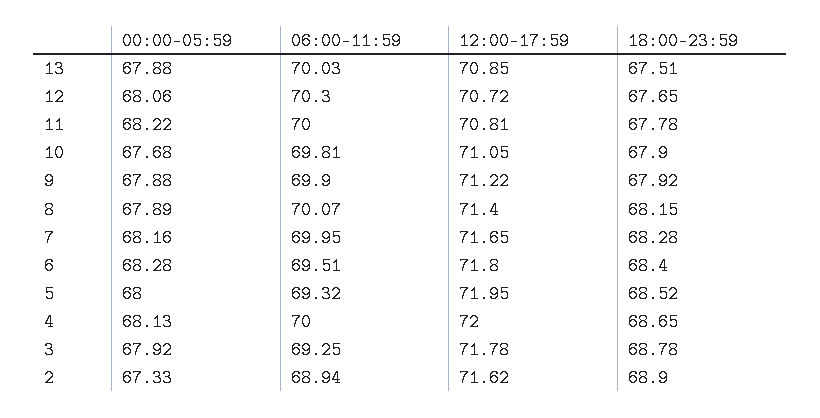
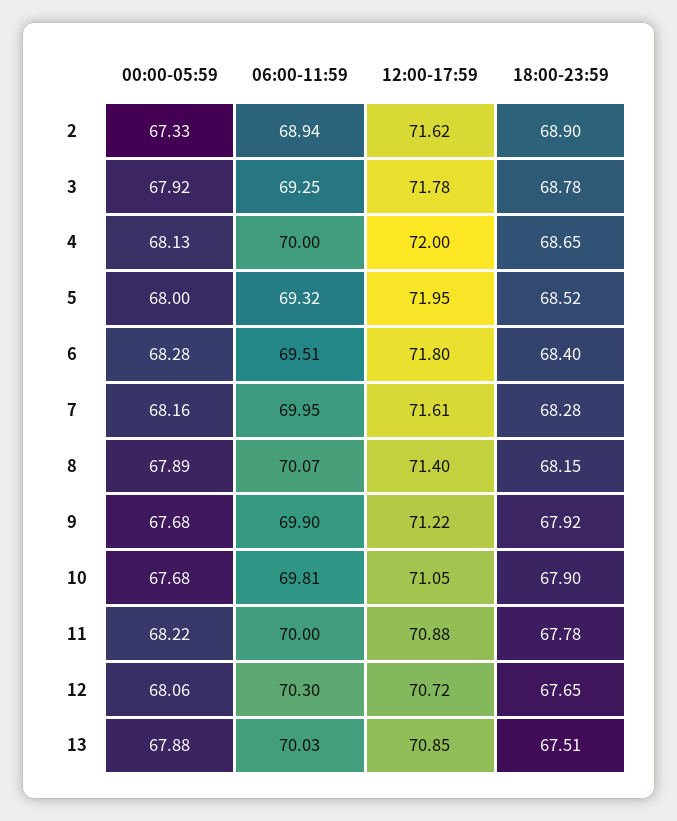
  {
    "00:00-05:59": {
      "13": 67.88,
      "12": 68.06,
      "11": 68.22,
      "10": 67.68,
-     "9": 67.88,
+     "9": 67.68,
      "8": 67.89,
      "7": 68.16,
      "6": 68.28,
      "5": 68,
      "4": 68.13,
      "3": 67.92,
      "2": 67.33
    },
    "06:00-11:59": {
      "13": 70.03,
      "12": 70.3,
      "11": 70,
      "10": 69.81,
      "9": 69.9,
      "8": 70.07,
      "7": 69.95,
      "6": 69.51,
      "5": 69.32,
      "4": 70,
      "3": 69.25,
      "2": 68.94
    },
    "12:00-17:59": {
      "13": 70.85,
      "12": 70.72,
-     "11": 70.81,
+     "11": 70.88,
      "10": 71.05,
      "9": 71.22,
      "8": 71.4,
-     "7": 71.65,
+     "7": 71.61,
      "6": 71.8,
      "5": 71.95,
      "4": 72,
      "3": 71.78,
      "2": 71.62
    },
    "18:00-23:59": {
      "13": 67.51,
      "12": 67.65,
      "11": 67.78,
      "10": 67.9,
      "9": 67.92,
      "8": 68.15,
      "7": 68.28,
      "6": 68.4,
      "5": 68.52,
      "4": 68.65,
      "3": 68.78,
      "2": 68.9
    }
  }

